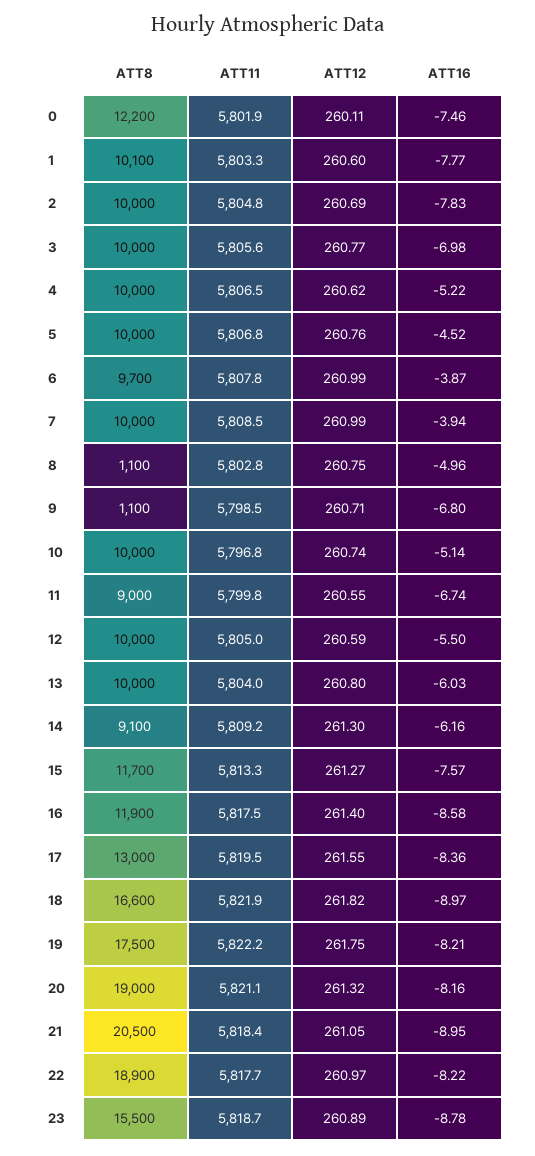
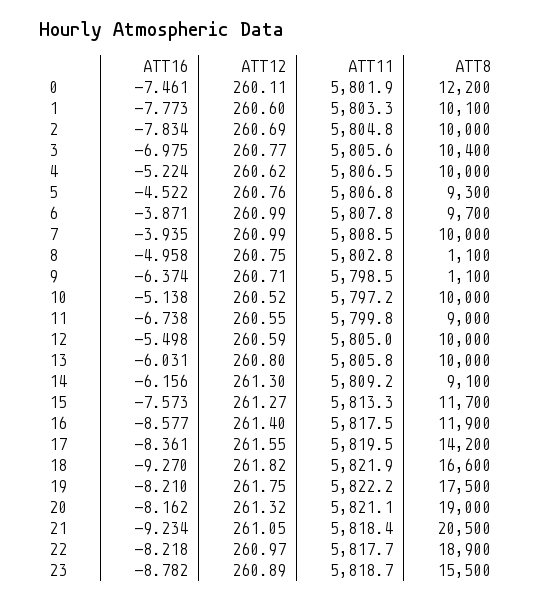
  {
    "ATT8": {
      "0": 12200,
      "1": 10100,
      "2": 10000,
-     "3": 10000,
+     "3": 10400,
      "4": 10000,
-     "5": 10000,
+     "5": 9300,
      "6": 9700,
      "7": 10000,
      "8": 1100,
      "9": 1100,
      "10": 10000,
      "11": 9000,
      "12": 10000,
      "13": 10000,
      "14": 9100,
      "15": 11700,
      "16": 11900,
-     "17": 13000,
+     "17": 14200,
      "18": 16600,
      "19": 17500,
      "20": 19000,
      "21": 20500,
      "22": 18900,
      "23": 15500
    },
    "ATT11": {
      "0": 5801.9,
      "1": 5803.3,
      "2": 5804.8,
      "3": 5805.6,
      "4": 5806.5,
      "5": 5806.8,
      "6": 5807.8,
      "7": 5808.5,
      "8": 5802.8,
      "9": 5798.5,
-     "10": 5796.8,
+     "10": 5797.2,
      "11": 5799.8,
      "12": 5805,
-     "13": 5804,
+     "13": 5805.8,
      "14": 5809.2,
      "15": 5813.3,
      "16": 5817.5,
      "17": 5819.5,
      "18": 5821.9,
      "19": 5822.2,
      "20": 5821.1,
      "21": 5818.4,
      "22": 5817.7,
      "23": 5818.7
    },
    "ATT12": {
      "0": 260.11,
      "1": 260.6,
      "2": 260.69,
      "3": 260.77,
      "4": 260.62,
      "5": 260.76,
      "6": 260.99,
      "7": 260.99,
      "8": 260.75,
      "9": 260.71,
-     "10": 260.74,
+     "10": 260.52,
      "11": 260.55,
      "12": 260.59,
      "13": 260.8,
      "14": 261.3,
      "15": 261.27,
      "16": 261.4,
      "17": 261.55,
      "18": 261.82,
      "19": 261.75,
      "20": 261.32,
      "21": 261.05,
      "22": 260.97,
      "23": 260.89
    },
    "ATT16": {
      "0": -7.461,
      "1": -7.773,
      "2": -7.834,
      "3": -6.975,
      "4": -5.224,
      "5": -4.522,
      "6": -3.871,
      "7": -3.935,
      "8": -4.958,
-     "9": -6.8,
+     "9": -6.374,
      "10": -5.138,
      "11": -6.738,
      "12": -5.498,
      "13": -6.031,
      "14": -6.156,
      "15": -7.573,
      "16": -8.577,
      "17": -8.361,
-     "18": -8.97,
+     "18": -9.27,
      "19": -8.21,
      "20": -8.162,
-     "21": -8.95,
+     "21": -9.234,
      "22": -8.218,
      "23": -8.782
    }
  }

